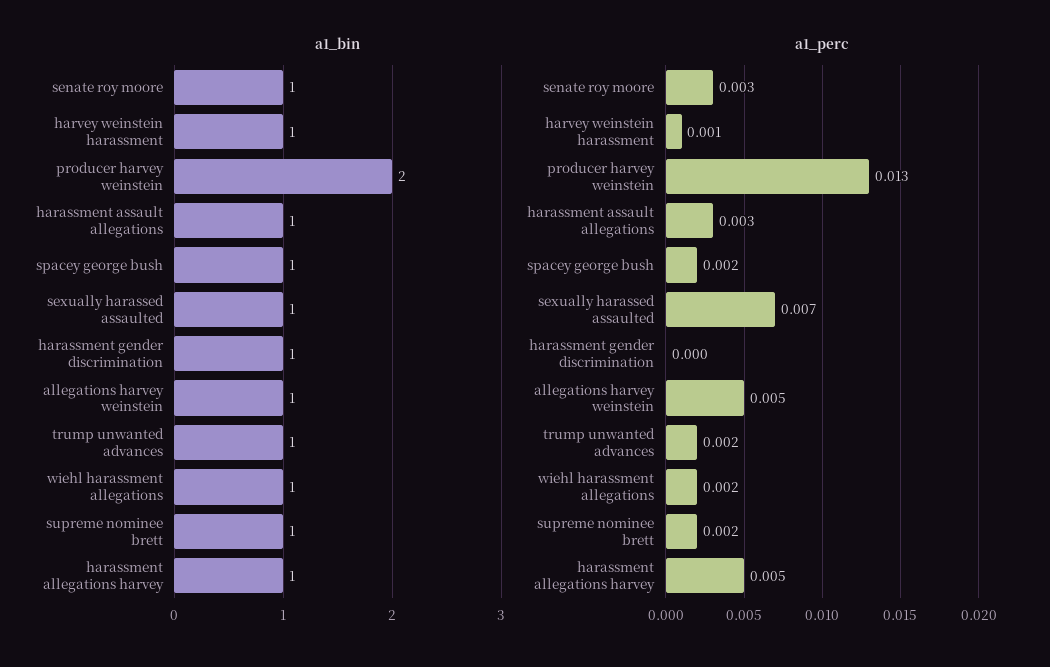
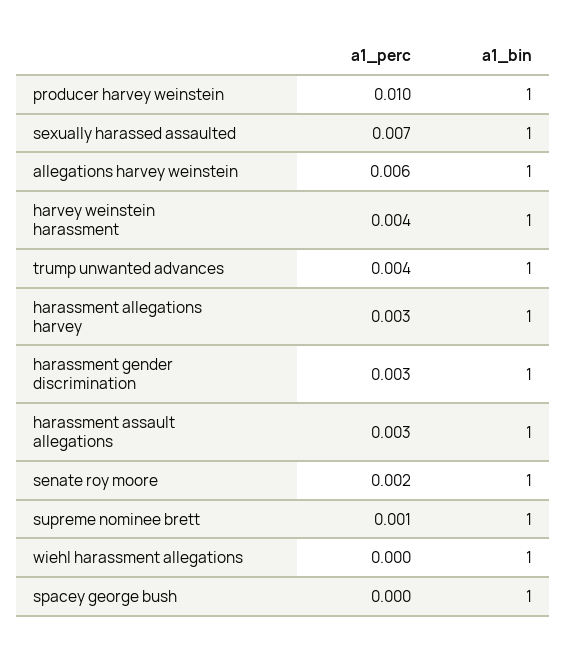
  {
    "a1_bin": {
      "senate roy moore": 1,
      "harvey weinstein harassment": 1,
-     "producer harvey weinstein": 2,
+     "producer harvey weinstein": 1,
      "harassment assault allegations": 1,
      "spacey george bush": 1,
      "sexually harassed assaulted": 1,
      "harassment gender discrimination": 1,
      "allegations harvey weinstein": 1,
      "trump unwanted advances": 1,
      "wiehl harassment allegations": 1,
      "supreme nominee brett": 1,
      "harassment allegations harvey": 1
    },
    "a1_perc": {
-     "senate roy moore": 0.003,
+     "senate roy moore": 0.002,
-     "harvey weinstein harassment": 0.001,
+     "harvey weinstein harassment": 0.004,
-     "producer harvey weinstein": 0.013,
+     "producer harvey weinstein": 0.01,
      "harassment assault allegations": 0.003,
-     "spacey george bush": 0.002,
+     "spacey george bush": 0,
      "sexually harassed assaulted": 0.007,
-     "harassment gender discrimination": 0,
+     "harassment gender discrimination": 0.003,
-     "allegations harvey weinstein": 0.005,
+     "allegations harvey weinstein": 0.006,
-     "trump unwanted advances": 0.002,
+     "trump unwanted advances": 0.004,
-     "wiehl harassment allegations": 0.002,
+     "wiehl harassment allegations": 0,
-     "supreme nominee brett": 0.002,
+     "supreme nominee brett": 0.001,
-     "harassment allegations harvey": 0.005
+     "harassment allegations harvey": 0.003
    }
  }

